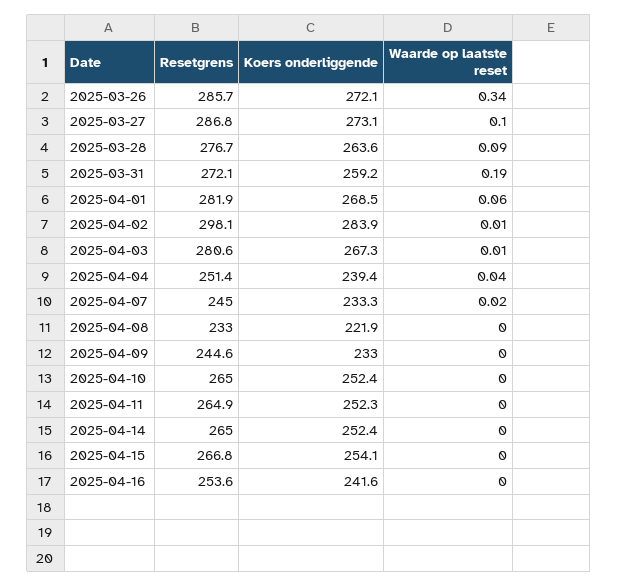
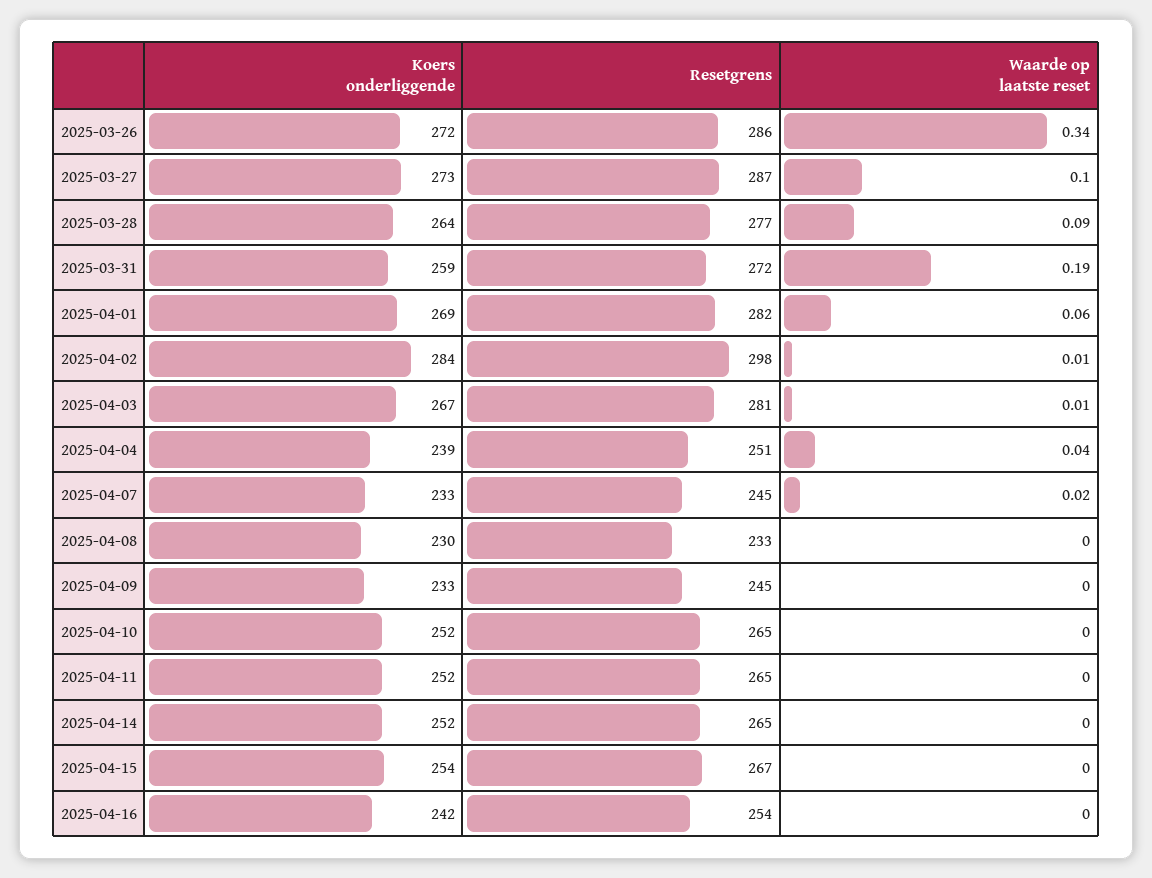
  {
    "Resetgrens": {
      "2025-03-26": 285.7,
      "2025-03-27": 286.8,
      "2025-03-28": 276.7,
      "2025-03-31": 272.1,
      "2025-04-01": 281.9,
      "2025-04-02": 298.1,
      "2025-04-03": 280.6,
      "2025-04-04": 251.4,
      "2025-04-07": 245,
      "2025-04-08": 233,
      "2025-04-09": 244.6,
      "2025-04-10": 265,
      "2025-04-11": 264.9,
      "2025-04-14": 265,
      "2025-04-15": 266.8,
      "2025-04-16": 253.6
    },
    "Koers onderliggende": {
      "2025-03-26": 272.1,
      "2025-03-27": 273.1,
      "2025-03-28": 263.6,
      "2025-03-31": 259.2,
      "2025-04-01": 268.5,
      "2025-04-02": 283.9,
      "2025-04-03": 267.3,
      "2025-04-04": 239.4,
      "2025-04-07": 233.3,
-     "2025-04-08": 221.9,
+     "2025-04-08": 230,
      "2025-04-09": 233,
      "2025-04-10": 252.4,
      "2025-04-11": 252.3,
      "2025-04-14": 252.4,
      "2025-04-15": 254.1,
      "2025-04-16": 241.6
    },
    "Waarde op laatste reset": {
      "2025-03-26": 0.34,
      "2025-03-27": 0.1,
      "2025-03-28": 0.09,
      "2025-03-31": 0.19,
      "2025-04-01": 0.06,
      "2025-04-02": 0.01,
      "2025-04-03": 0.01,
      "2025-04-04": 0.04,
      "2025-04-07": 0.02,
      "2025-04-08": 0,
      "2025-04-09": 0,
      "2025-04-10": 0,
      "2025-04-11": 0,
      "2025-04-14": 0,
      "2025-04-15": 0,
      "2025-04-16": 0
    }
  }

